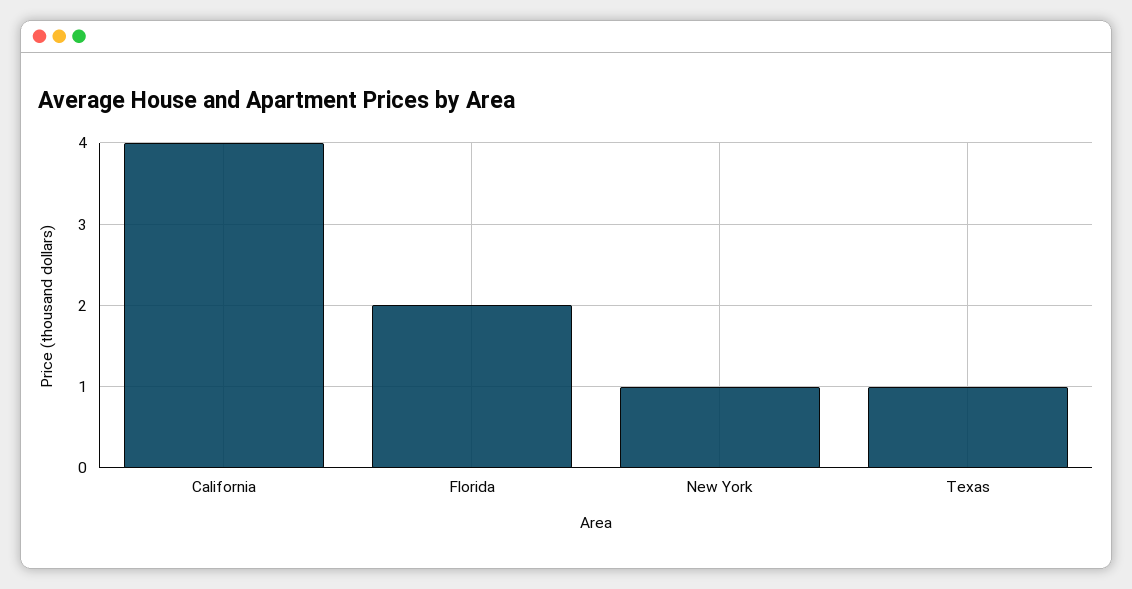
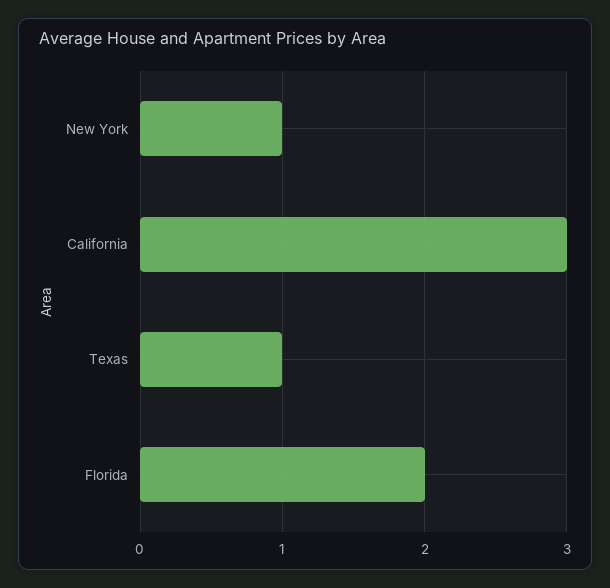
  {
-   "California": 4,
+   "California": 3,
    "Florida": 2,
    "New York": 1,
    "Texas": 1
  }

